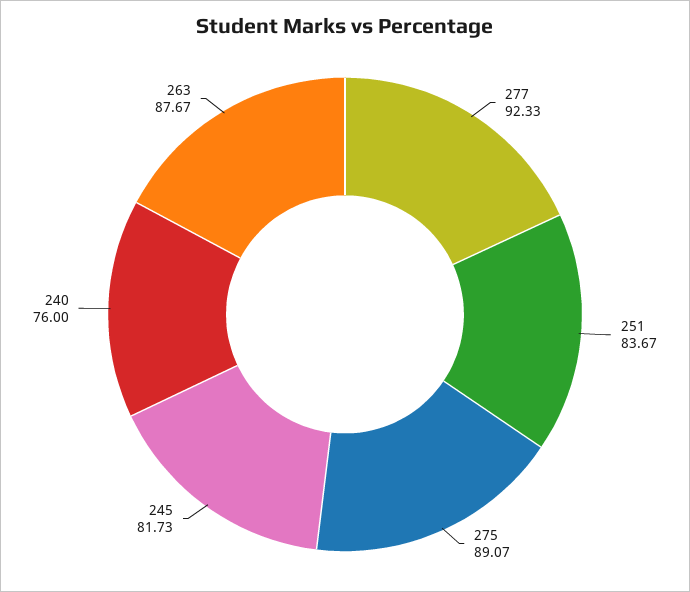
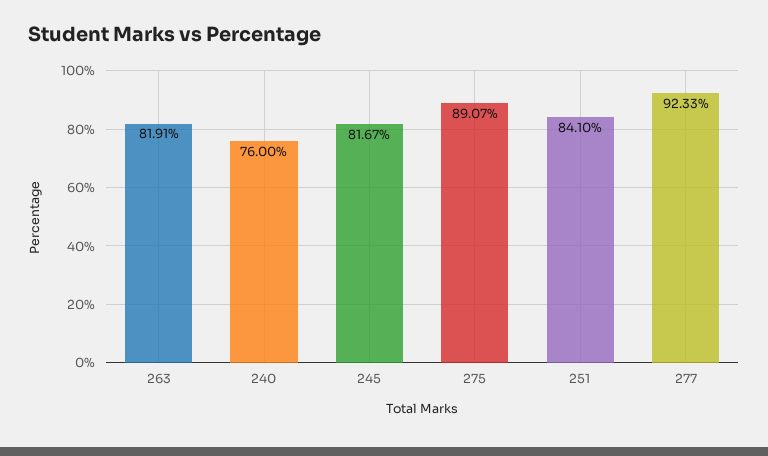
  {
    "277": 92.33,
-   "251": 83.67,
+   "251": 84.1,
    "275": 89.07,
-   "245": 81.73,
+   "245": 81.67,
    "240": 76,
-   "263": 87.67
+   "263": 81.91
  }

